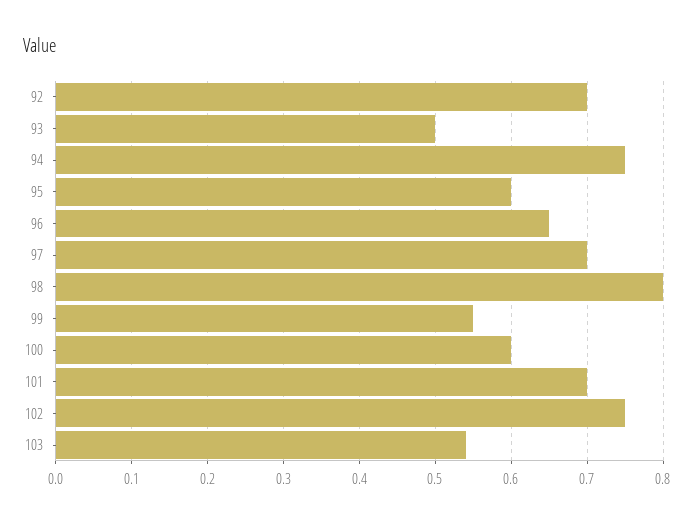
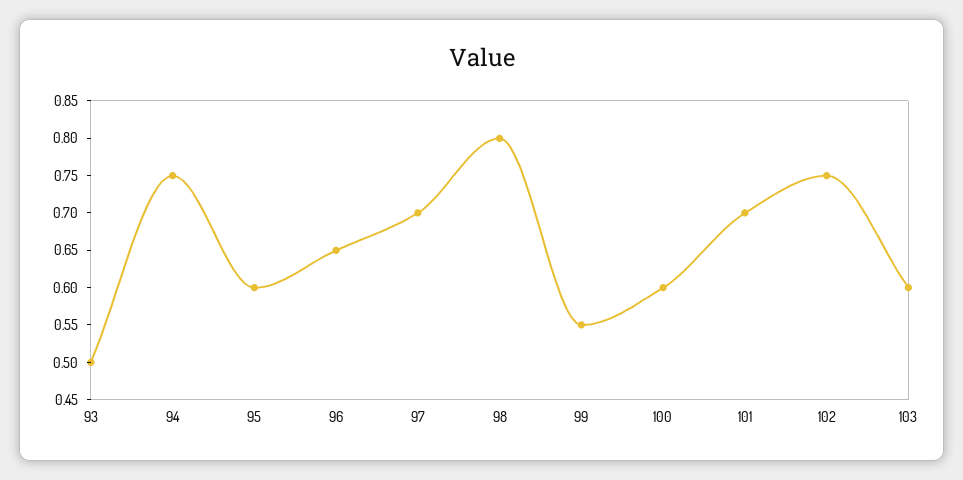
  {
-   "92": 0.7,
    "93": 0.5,
    "94": 0.75,
    "95": 0.6,
    "96": 0.65,
    "97": 0.7,
    "98": 0.8,
    "99": 0.55,
    "100": 0.6,
    "101": 0.7,
    "102": 0.75,
-   "103": 0.54
+   "103": 0.6
  }

